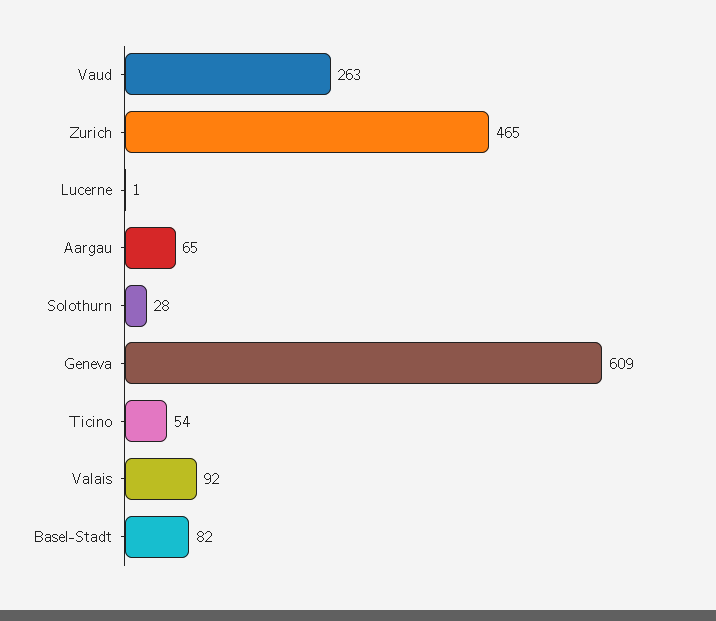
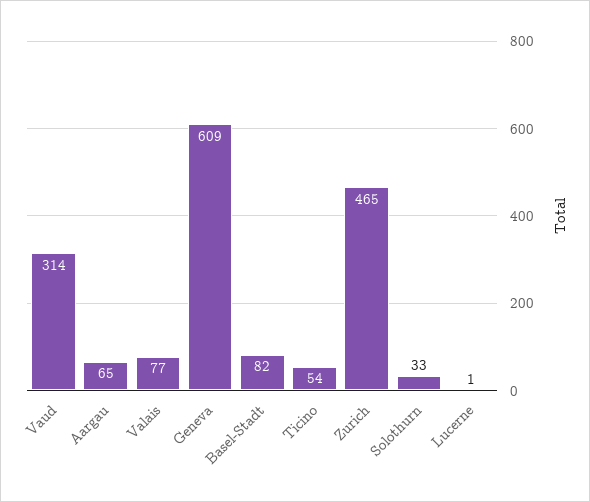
  {
-   "Vaud": 263,
+   "Vaud": 314,
    "Zurich": 465,
    "Lucerne": 1,
    "Aargau": 65,
-   "Solothurn": 28,
+   "Solothurn": 33,
    "Geneva": 609,
    "Ticino": 54,
-   "Valais": 92,
+   "Valais": 77,
    "Basel-Stadt": 82
  }

